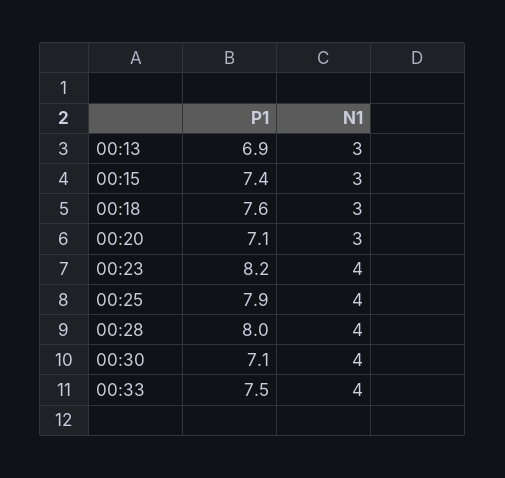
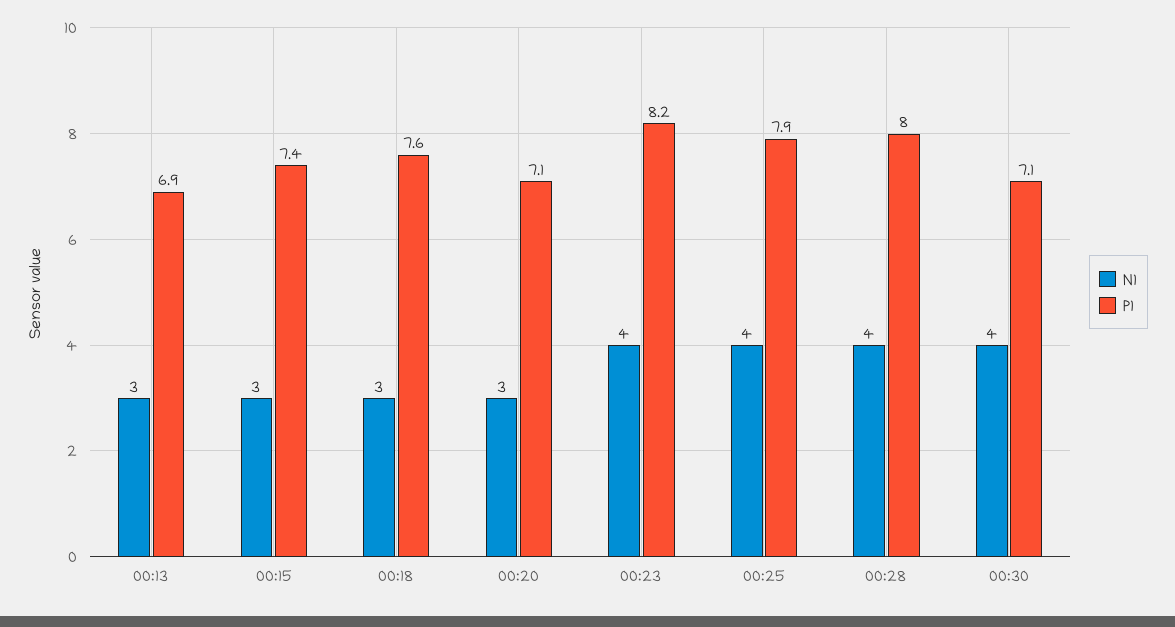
  {
    "P1": {
      "00:13": 6.9,
      "00:15": 7.4,
      "00:18": 7.6,
      "00:20": 7.1,
      "00:23": 8.2,
      "00:25": 7.9,
      "00:28": 8,
-     "00:30": 7.1,
+     "00:30": 7.1
-     "00:33": 7.5
    },
    "N1": {
      "00:13": 3,
      "00:15": 3,
      "00:18": 3,
      "00:20": 3,
      "00:23": 4,
      "00:25": 4,
      "00:28": 4,
-     "00:30": 4,
+     "00:30": 4
-     "00:33": 4
    }
  }

